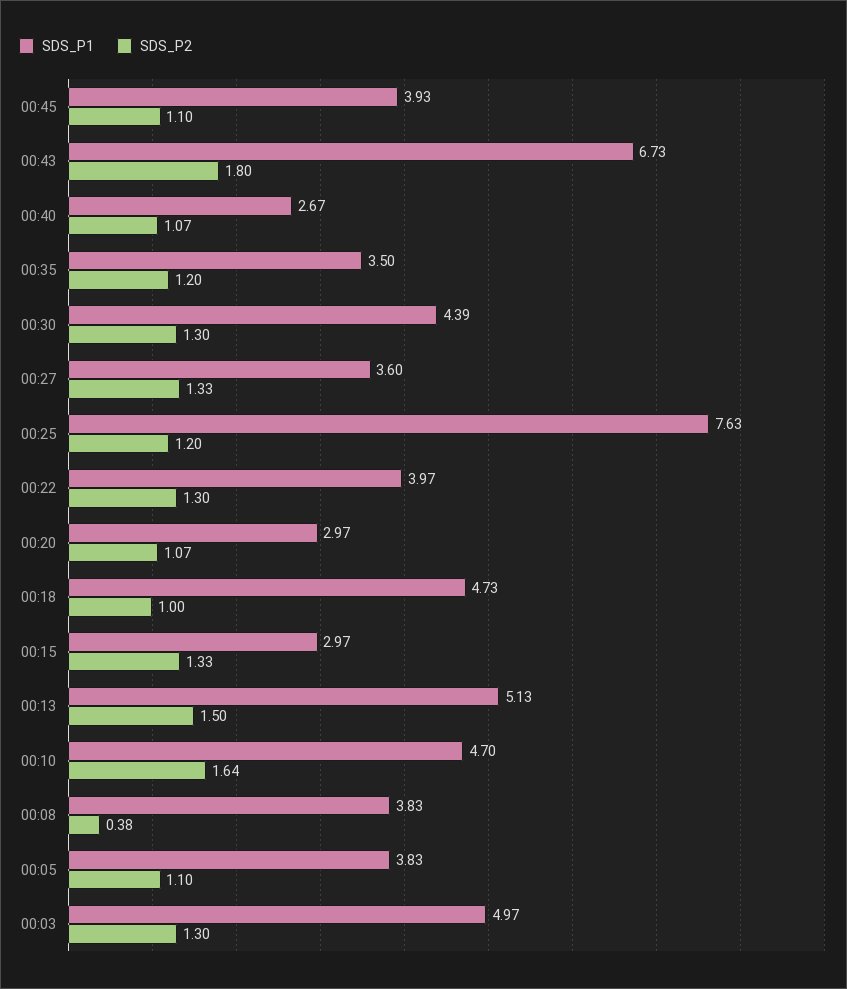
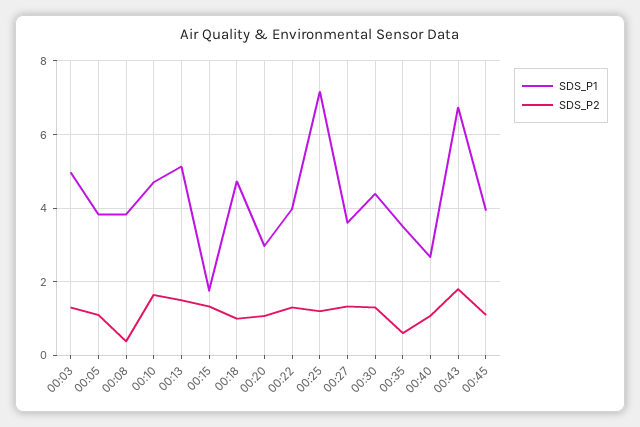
  {
    "SDS_P1": {
      "00:45": 3.93,
      "00:43": 6.73,
      "00:40": 2.67,
      "00:35": 3.5,
      "00:30": 4.39,
      "00:27": 3.6,
-     "00:25": 7.63,
+     "00:25": 7.2,
      "00:22": 3.97,
      "00:20": 2.97,
      "00:18": 4.73,
-     "00:15": 2.97,
+     "00:15": 1.8,
      "00:13": 5.13,
      "00:10": 4.7,
      "00:08": 3.83,
      "00:05": 3.83,
      "00:03": 4.97
    },
    "SDS_P2": {
      "00:45": 1.1,
      "00:43": 1.8,
      "00:40": 1.07,
-     "00:35": 1.2,
+     "00:35": 0.6,
      "00:30": 1.3,
      "00:27": 1.33,
      "00:25": 1.2,
      "00:22": 1.3,
      "00:20": 1.07,
      "00:18": 1,
      "00:15": 1.33,
      "00:13": 1.5,
      "00:10": 1.64,
      "00:08": 0.38,
      "00:05": 1.1,
      "00:03": 1.3
    }
  }

